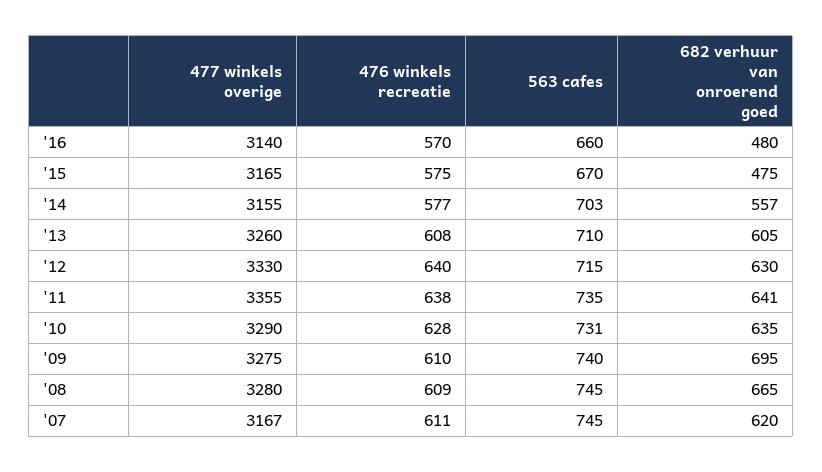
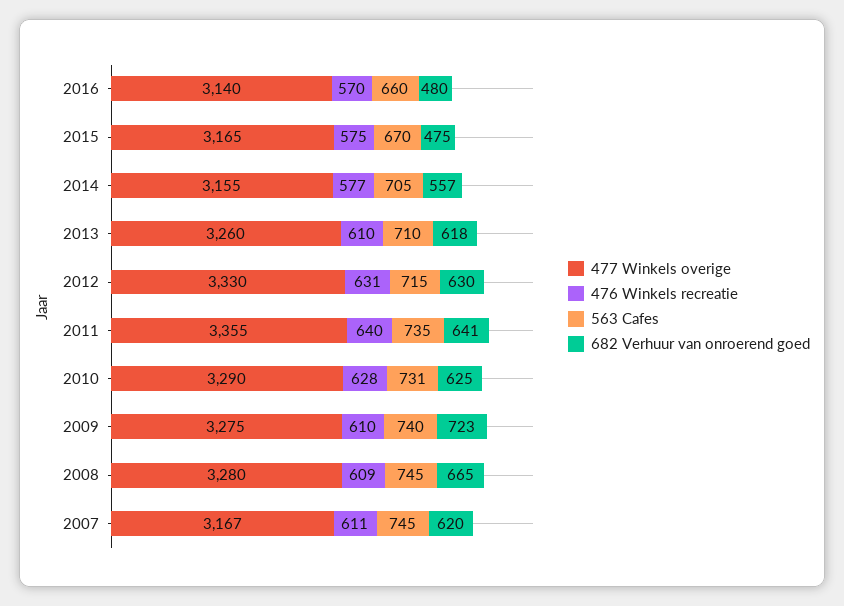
  {
    "477 winkels overige": {
      "'16": 3140,
      "'15": 3165,
      "'14": 3155,
      "'13": 3260,
      "'12": 3330,
      "'11": 3355,
      "'10": 3290,
      "'09": 3275,
      "'08": 3280,
      "'07": 3167
    },
    "476 winkels recreatie": {
      "'16": 570,
      "'15": 575,
      "'14": 577,
-     "'13": 608,
+     "'13": 610,
-     "'12": 640,
+     "'12": 631,
-     "'11": 638,
+     "'11": 640,
      "'10": 628,
      "'09": 610,
      "'08": 609,
      "'07": 611
    },
    "563 cafes": {
      "'16": 660,
      "'15": 670,
-     "'14": 703,
+     "'14": 705,
      "'13": 710,
      "'12": 715,
      "'11": 735,
      "'10": 731,
      "'09": 740,
      "'08": 745,
      "'07": 745
    },
    "682 verhuur van onroerend goed": {
      "'16": 480,
      "'15": 475,
      "'14": 557,
-     "'13": 605,
+     "'13": 618,
      "'12": 630,
      "'11": 641,
-     "'10": 635,
+     "'10": 625,
-     "'09": 695,
+     "'09": 723,
      "'08": 665,
      "'07": 620
    }
  }

